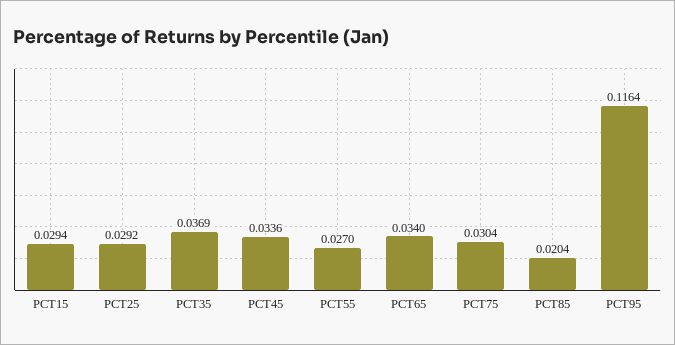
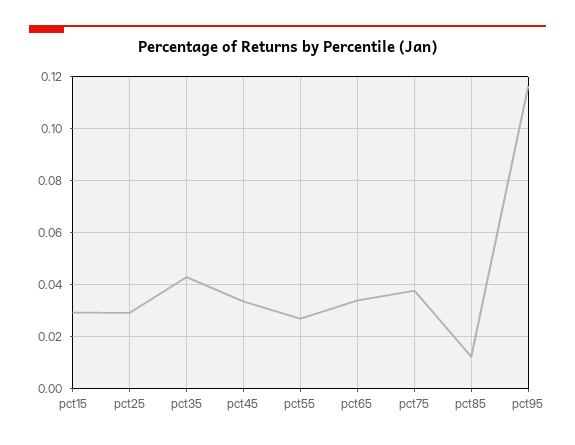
  {
    "PCT15": 0.0294,
    "PCT25": 0.0292,
-   "PCT35": 0.0369,
+   "PCT35": 0.0425,
    "PCT45": 0.0336,
    "PCT55": 0.027,
    "PCT65": 0.034,
-   "PCT75": 0.0304,
+   "PCT75": 0.0375,
-   "PCT85": 0.0204,
+   "PCT85": 0.0125,
    "PCT95": 0.1164
  }

